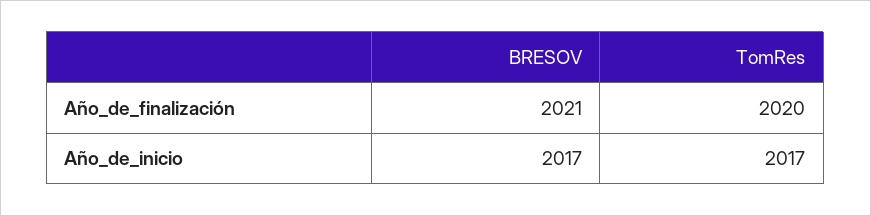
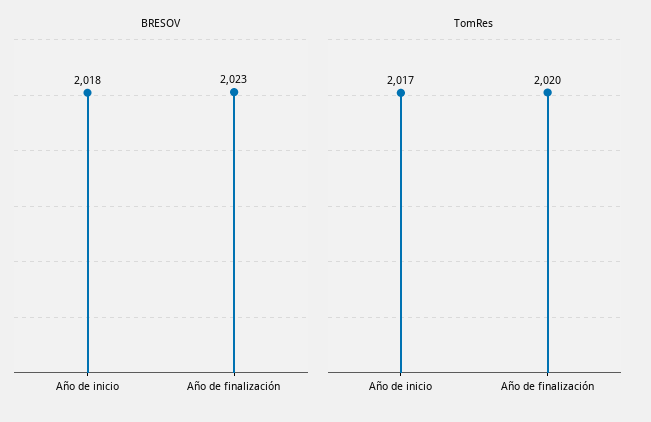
  {
    "BRESOV": {
-     "Año_de_finalización": 2021,
+     "Año_de_finalización": 2023,
-     "Año_de_inicio": 2017
+     "Año_de_inicio": 2018
    },
    "TomRes": {
      "Año_de_finalización": 2020,
      "Año_de_inicio": 2017
    }
  }

